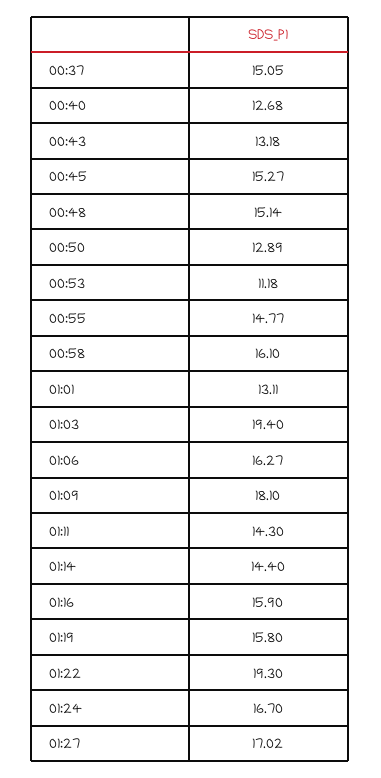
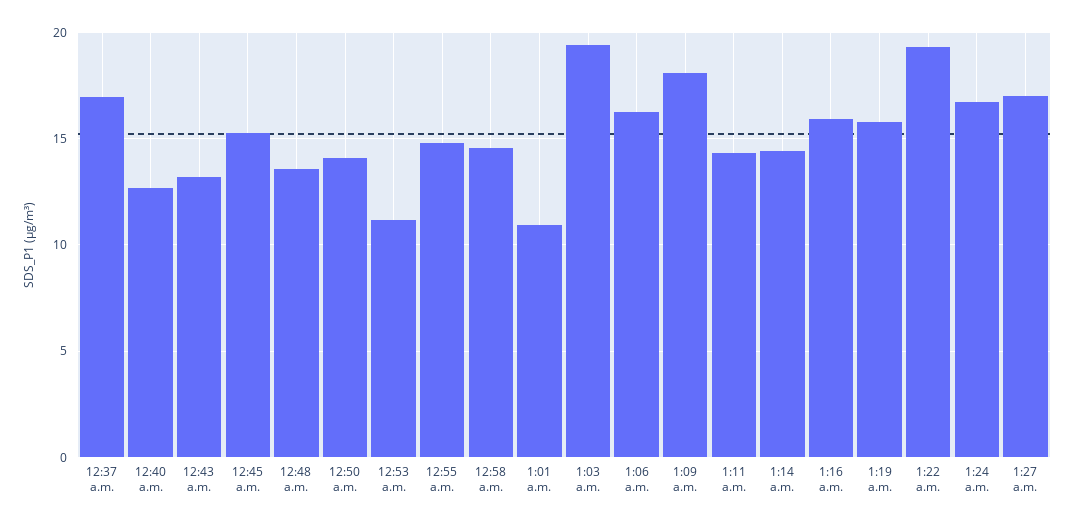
  {
-   "00:37": 15.05,
+   "00:37": 17,
    "00:40": 12.68,
    "00:43": 13.18,
    "00:45": 15.27,
-   "00:48": 15.14,
+   "00:48": 13.5,
-   "00:50": 12.89,
+   "00:50": 14,
    "00:53": 11.18,
    "00:55": 14.77,
-   "00:58": 16.1,
+   "00:58": 14.5,
-   "01:01": 13.11,
+   "01:01": 11,
    "01:03": 19.4,
    "01:06": 16.27,
    "01:09": 18.1,
    "01:11": 14.3,
    "01:14": 14.4,
    "01:16": 15.9,
    "01:19": 15.8,
    "01:22": 19.3,
    "01:24": 16.7,
    "01:27": 17.02
  }

